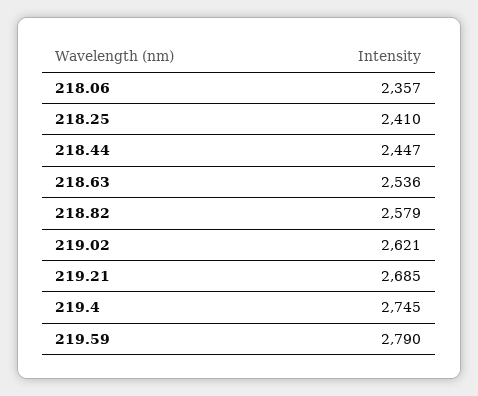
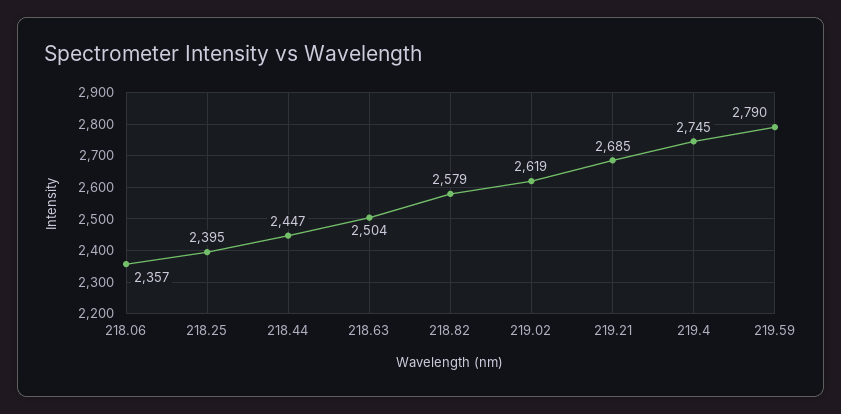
  {
    "218.06": 2357,
-   "218.25": 2410,
+   "218.25": 2395,
    "218.44": 2447,
-   "218.63": 2536,
+   "218.63": 2504,
    "218.82": 2579,
-   "219.02": 2621,
+   "219.02": 2619,
    "219.21": 2685,
    "219.4": 2745,
    "219.59": 2790
  }

